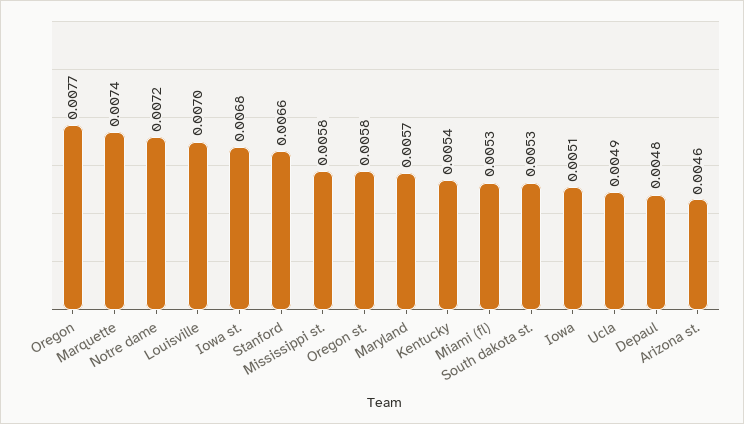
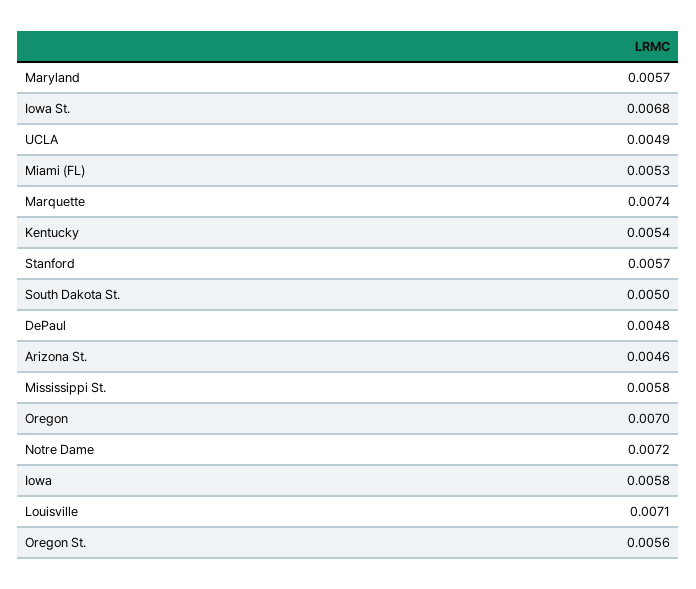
  {
-   "Oregon": 0.0077,
+   "Oregon": 0.007,
    "Marquette": 0.0074,
    "Notre dame": 0.0072,
-   "Louisville": 0.007,
+   "Louisville": 0.0071,
    "Iowa st.": 0.0068,
-   "Stanford": 0.0066,
+   "Stanford": 0.0057,
    "Mississippi st.": 0.0058,
-   "Oregon st.": 0.0058,
+   "Oregon st.": 0.0056,
    "Maryland": 0.0057,
    "Kentucky": 0.0054,
    "Miami (fl)": 0.0053,
-   "South dakota st.": 0.0053,
+   "South dakota st.": 0.005,
-   "Iowa": 0.0051,
+   "Iowa": 0.0058,
    "Ucla": 0.0049,
    "Depaul": 0.0048,
    "Arizona st.": 0.0046
  }

